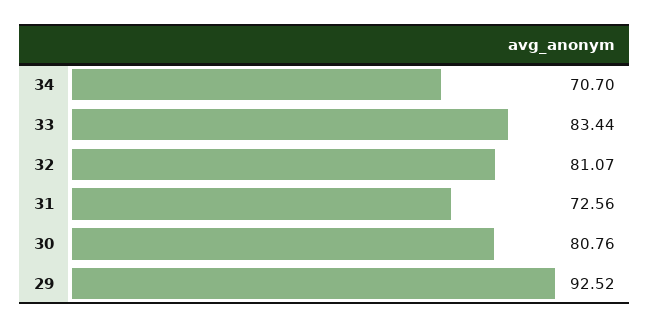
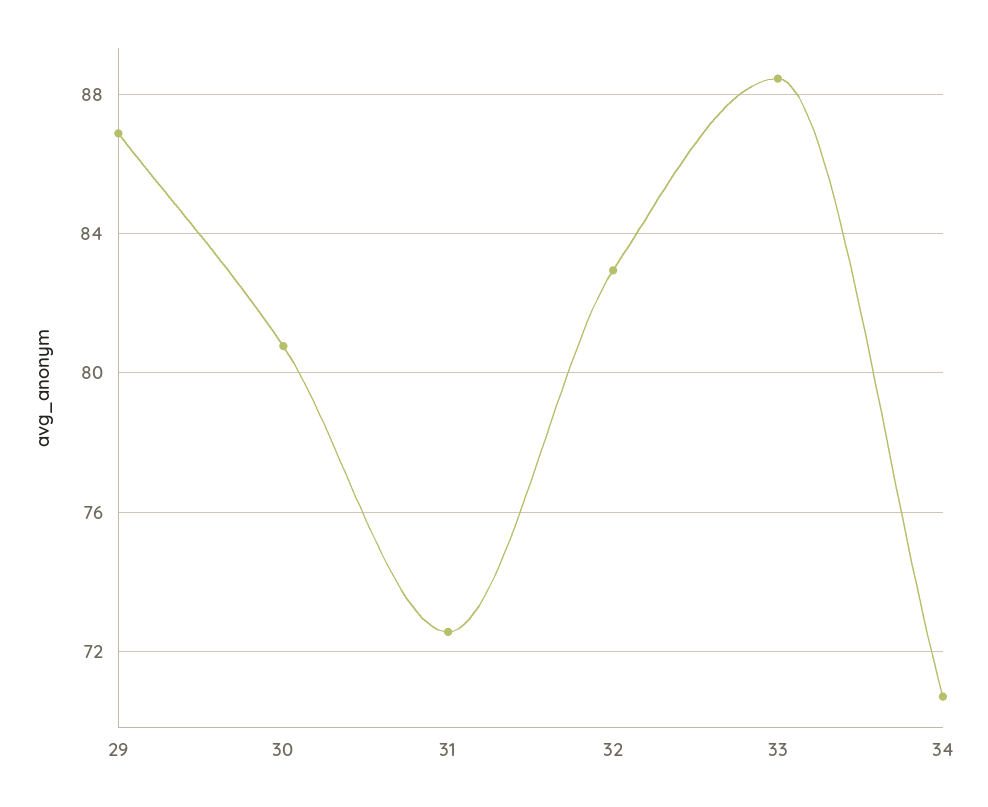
  {
    "34": 70.7,
-   "33": 83.44,
+   "33": 88.5,
-   "32": 81.07,
+   "32": 83,
    "31": 72.56,
    "30": 80.76,
-   "29": 92.52
+   "29": 87
  }

